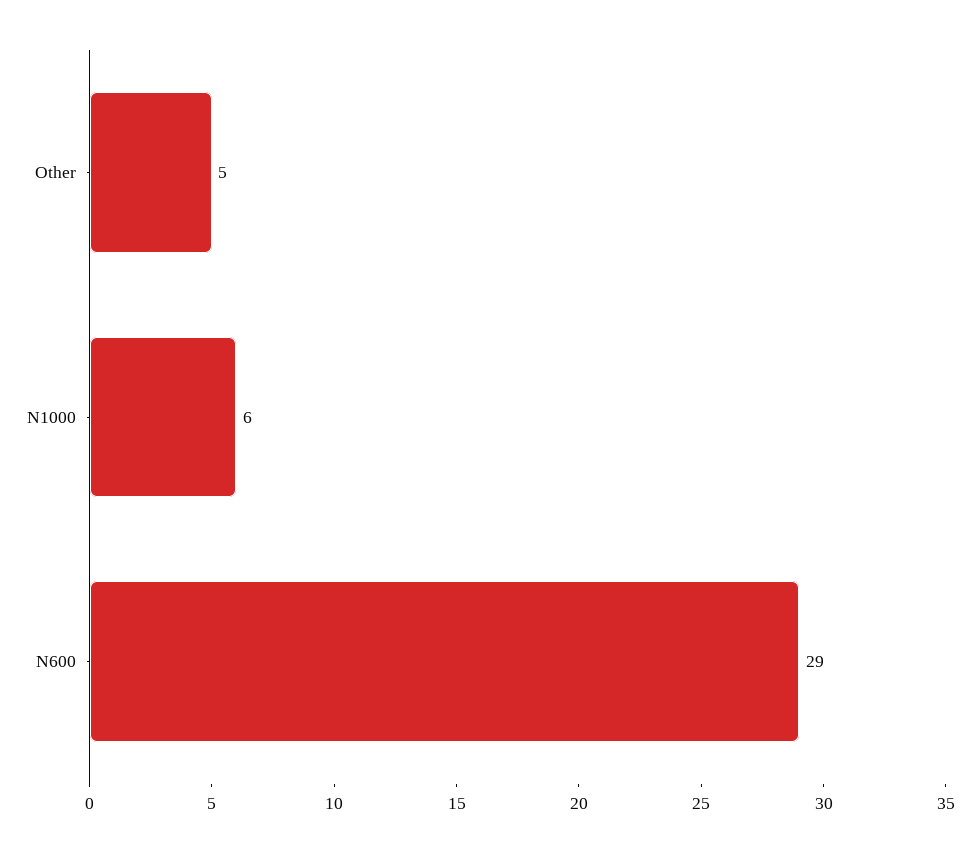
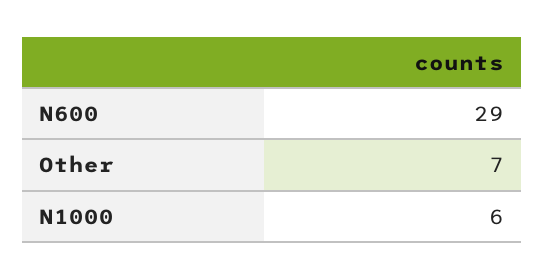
  {
-   "Other": 5,
+   "Other": 7,
    "N1000": 6,
    "N600": 29
  }

